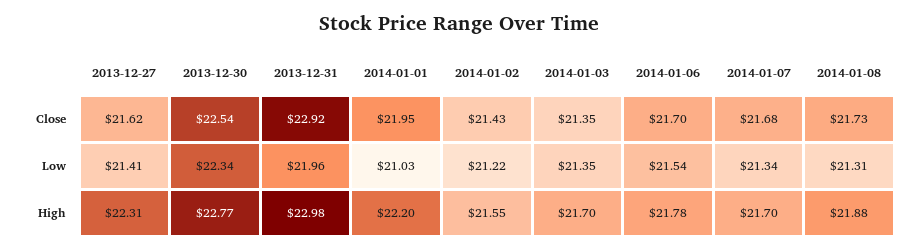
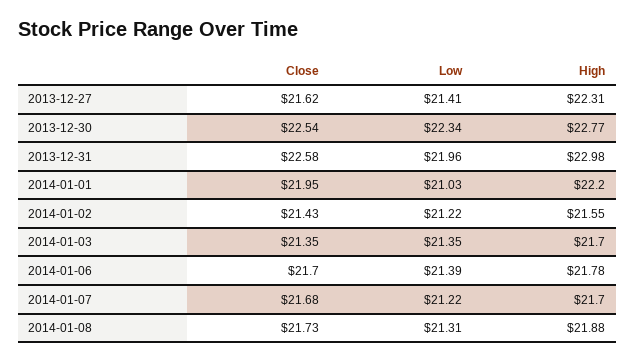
  {
    "2013-12-27": {
      "Close": 21.62,
      "Low": 21.41,
      "High": 22.31
    },
    "2013-12-30": {
      "Close": 22.54,
      "Low": 22.34,
      "High": 22.77
    },
    "2013-12-31": {
-     "Close": 22.92,
+     "Close": 22.58,
      "Low": 21.96,
      "High": 22.98
    },
    "2014-01-01": {
      "Close": 21.95,
      "Low": 21.03,
      "High": 22.2
    },
    "2014-01-02": {
      "Close": 21.43,
      "Low": 21.22,
      "High": 21.55
    },
    "2014-01-03": {
      "Close": 21.35,
      "Low": 21.35,
      "High": 21.7
    },
    "2014-01-06": {
      "Close": 21.7,
-     "Low": 21.54,
+     "Low": 21.39,
      "High": 21.78
    },
    "2014-01-07": {
      "Close": 21.68,
-     "Low": 21.34,
+     "Low": 21.22,
      "High": 21.7
    },
    "2014-01-08": {
      "Close": 21.73,
      "Low": 21.31,
      "High": 21.88
    }
  }

